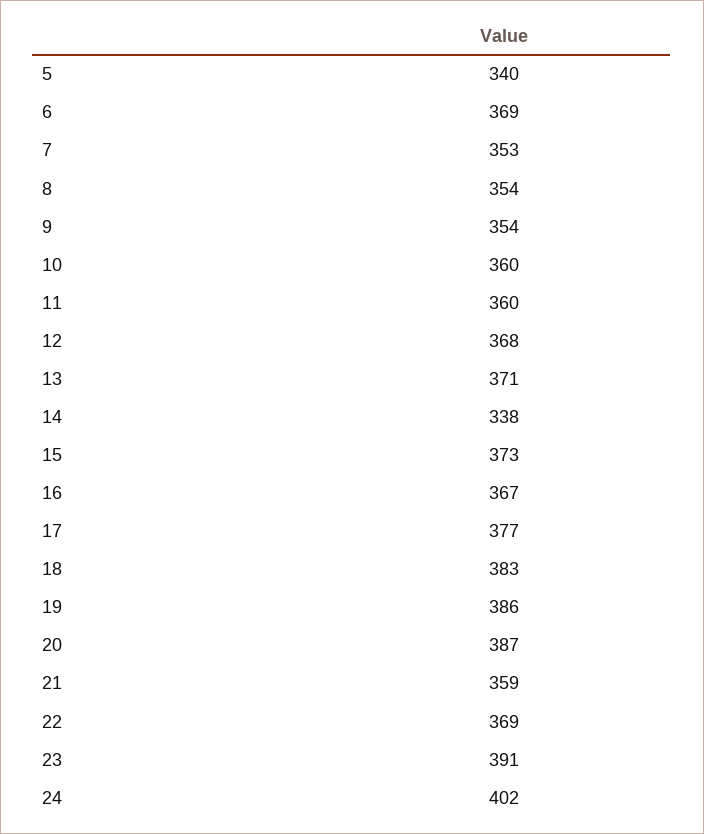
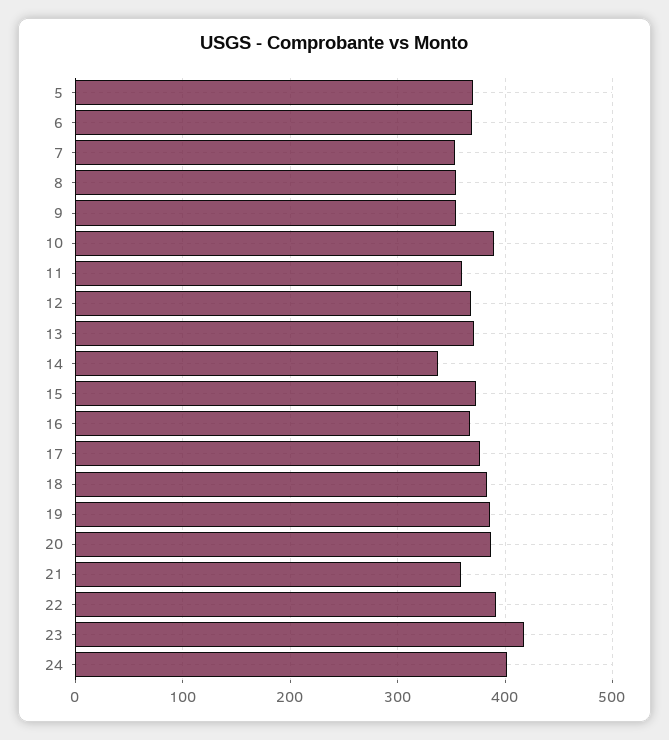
  {
-   "5": 340,
+   "5": 370,
    "6": 369,
    "7": 353,
    "8": 354,
    "9": 354,
-   "10": 360,
+   "10": 390,
    "11": 360,
    "12": 368,
    "13": 371,
    "14": 338,
    "15": 373,
    "16": 367,
    "17": 377,
    "18": 383,
    "19": 386,
    "20": 387,
    "21": 359,
-   "22": 369,
+   "22": 390,
-   "23": 391,
+   "23": 420,
    "24": 402
  }

